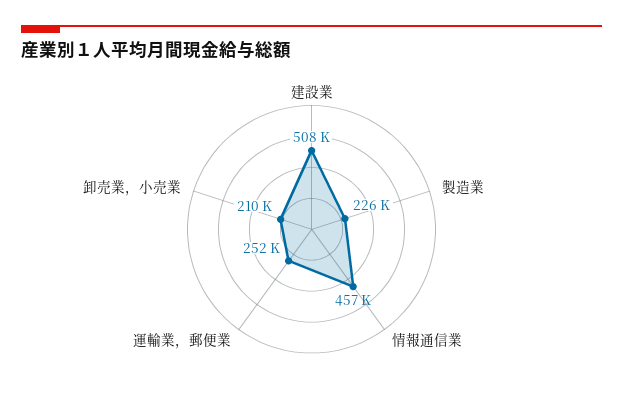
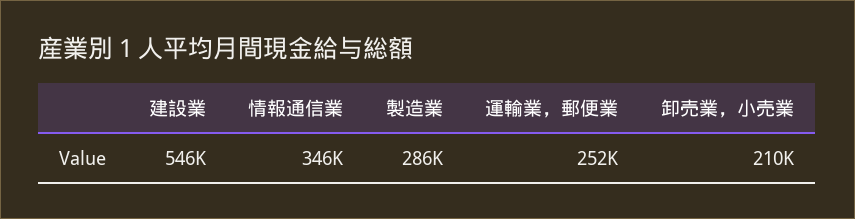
  {
-   "建設業": 508000,
+   "建設業": 546000,
-   "製造業": 226000,
+   "製造業": 286000,
-   "情報通信業": 457000,
+   "情報通信業": 346000,
    "運輸業，郵便業": 252000,
    "卸売業，小売業": 210000
  }

